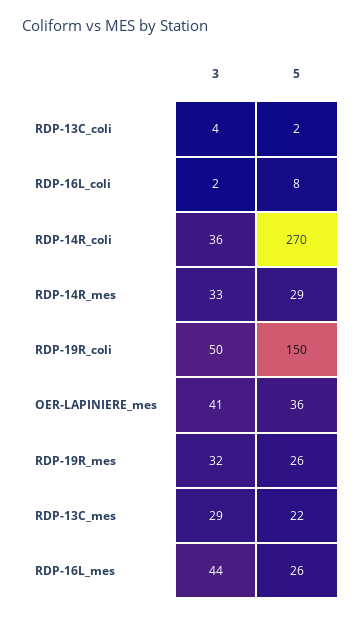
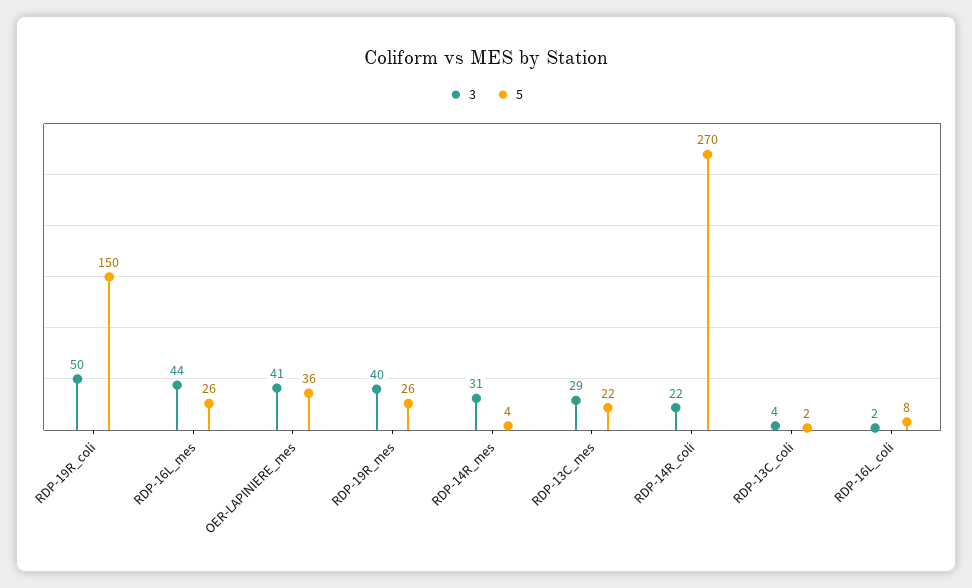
  {
    "3": {
      "RDP-13C_coli": 4,
      "RDP-16L_coli": 2,
-     "RDP-14R_coli": 36,
+     "RDP-14R_coli": 22,
-     "RDP-14R_mes": 33,
+     "RDP-14R_mes": 31,
      "RDP-19R_coli": 50,
      "OER-LAPINIERE_mes": 41,
-     "RDP-19R_mes": 32,
+     "RDP-19R_mes": 40,
      "RDP-13C_mes": 29,
      "RDP-16L_mes": 44
    },
    "5": {
      "RDP-13C_coli": 2,
      "RDP-16L_coli": 8,
      "RDP-14R_coli": 270,
-     "RDP-14R_mes": 29,
+     "RDP-14R_mes": 4,
      "RDP-19R_coli": 150,
      "OER-LAPINIERE_mes": 36,
      "RDP-19R_mes": 26,
      "RDP-13C_mes": 22,
      "RDP-16L_mes": 26
    }
  }

